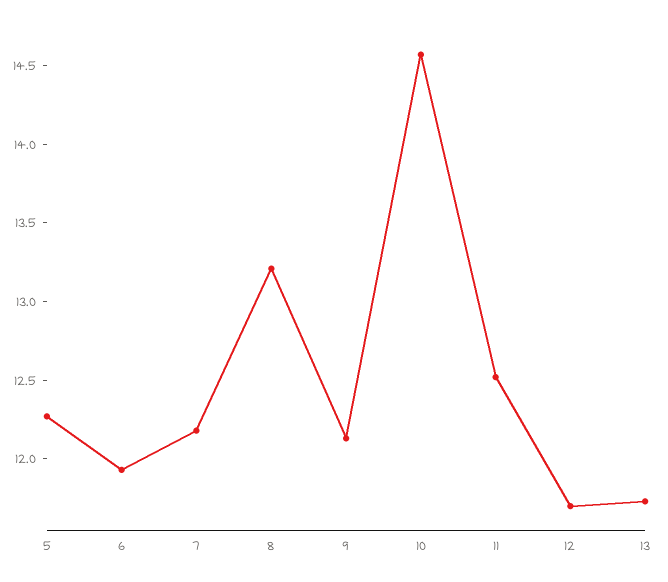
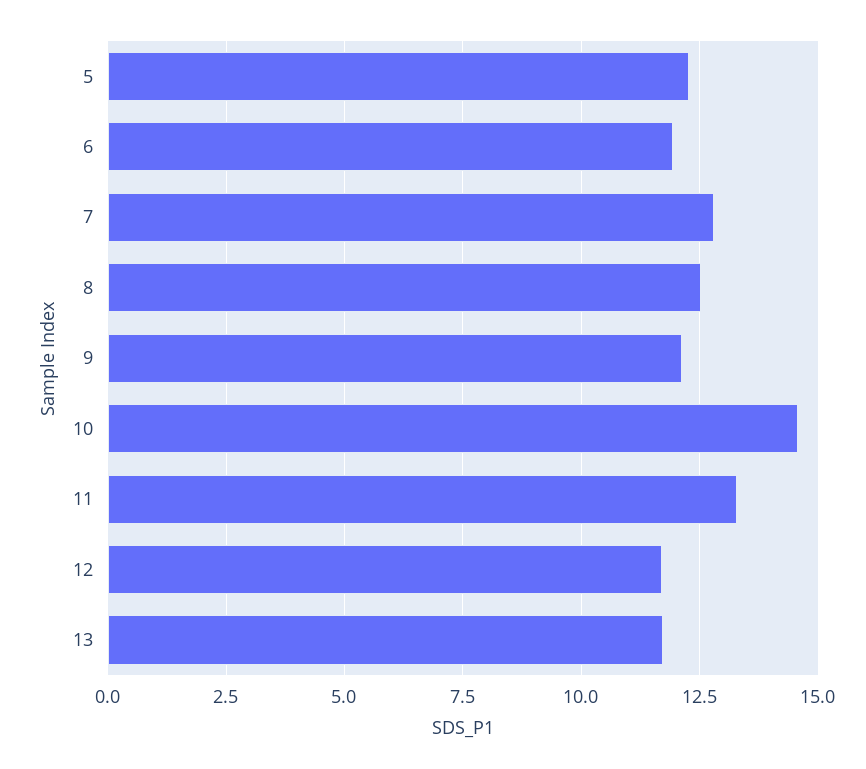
  {
    "5": 12.3,
    "6": 11.9,
-   "7": 12.2,
+   "7": 12.75,
-   "8": 13.2,
+   "8": 12.5,
    "9": 12.1,
    "10": 14.6,
-   "11": 12.5,
+   "11": 13.25,
    "12": 11.7,
    "13": 11.7
  }

